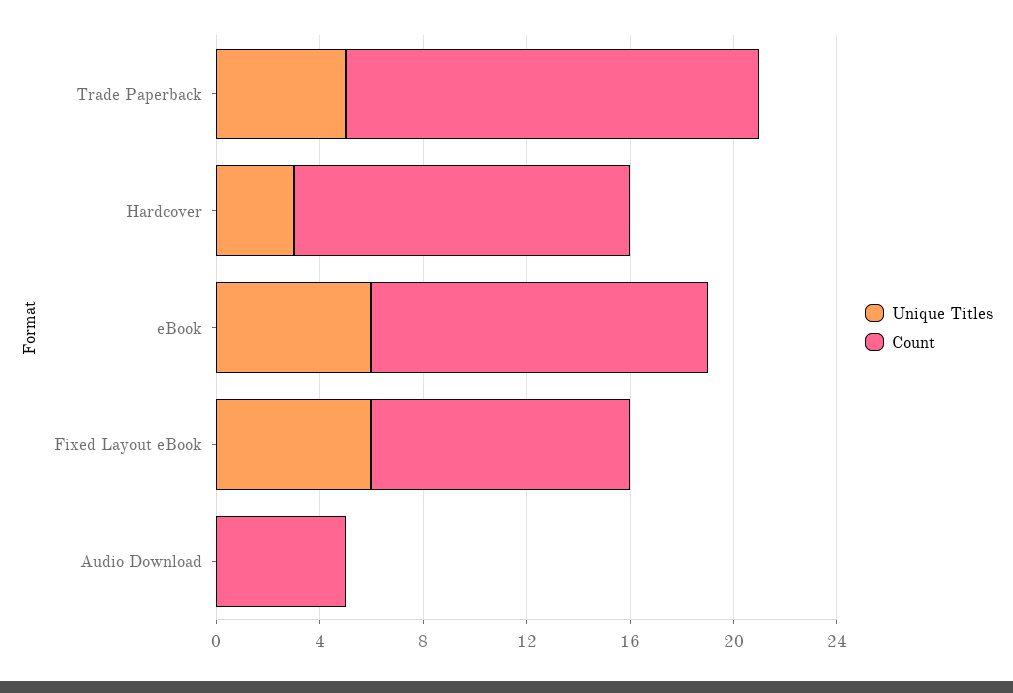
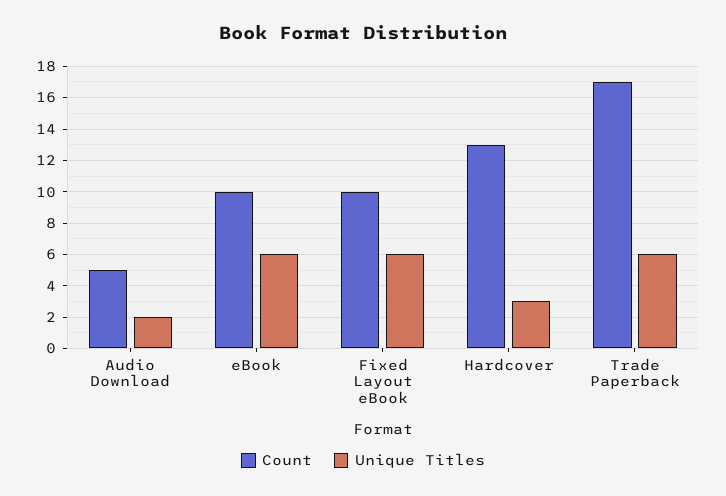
  {
    "Unique Titles": {
-     "Trade Paperback": 5,
+     "Trade Paperback": 6,
      "Hardcover": 3,
      "eBook": 6,
      "Fixed Layout eBook": 6,
-     "Audio Download": 0
+     "Audio Download": 2
    },
    "Count": {
-     "Trade Paperback": 16,
+     "Trade Paperback": 17,
      "Hardcover": 13,
-     "eBook": 13,
+     "eBook": 10,
      "Fixed Layout eBook": 10,
      "Audio Download": 5
    }
  }

